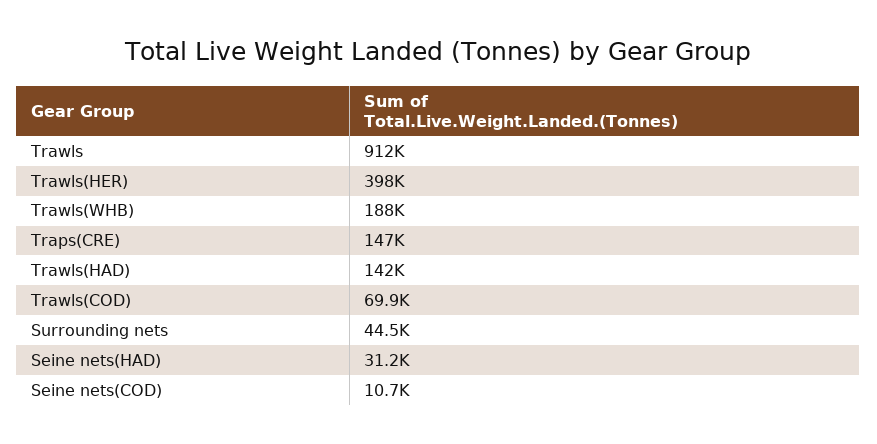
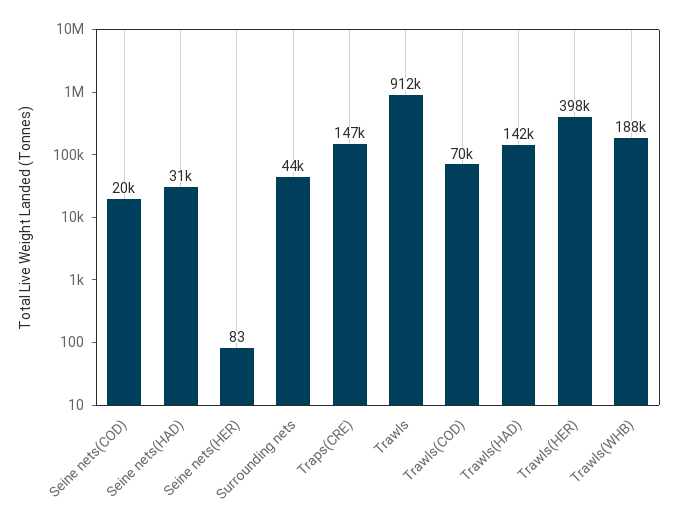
  {
    "Trawls": 912000,
    "Trawls(HER)": 398000,
    "Trawls(WHB)": 188000,
    "Traps(CRE)": 147000,
    "Trawls(HAD)": 142000,
    "Trawls(COD)": 69900,
    "Surrounding nets": 44500,
    "Seine nets(HAD)": 31200,
-   "Seine nets(COD)": 10700
+   "Seine nets(COD)": 20000,
+   "Seine nets(HER)": 83
  }

